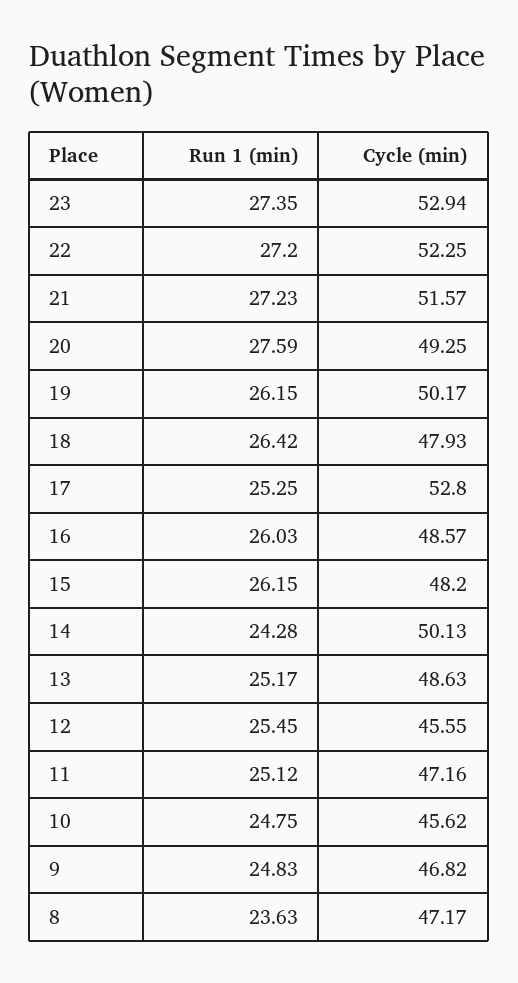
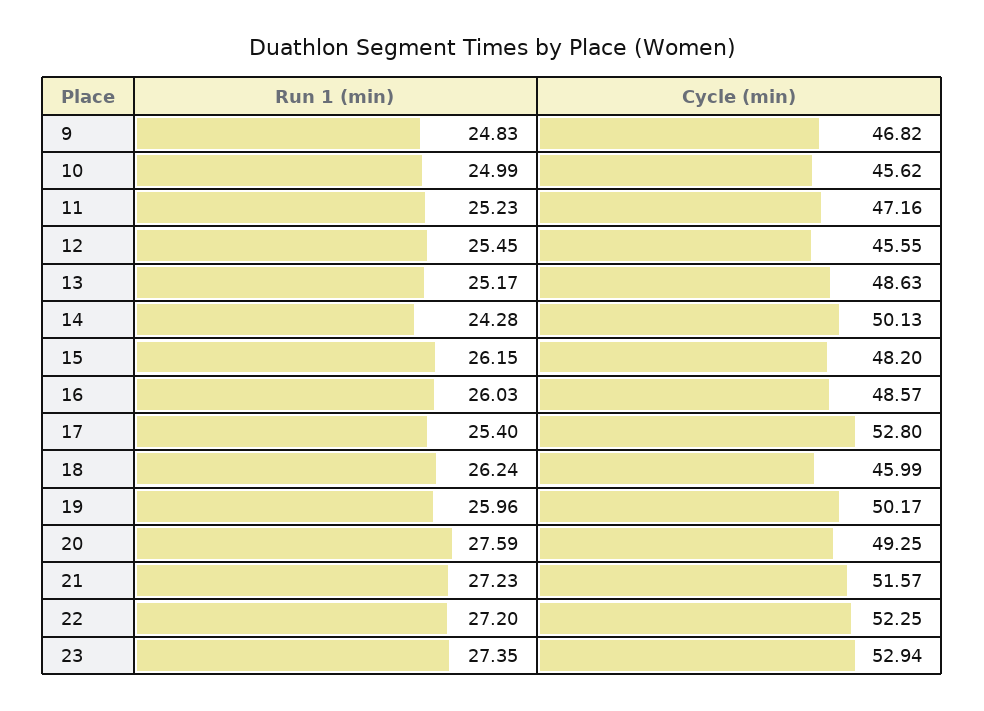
  {
    "Run 1 (min)": {
      "23": 27.35,
      "22": 27.2,
      "21": 27.23,
      "20": 27.59,
-     "19": 26.15,
+     "19": 25.96,
-     "18": 26.42,
+     "18": 26.24,
-     "17": 25.25,
+     "17": 25.4,
      "16": 26.03,
      "15": 26.15,
      "14": 24.28,
      "13": 25.17,
      "12": 25.45,
-     "11": 25.12,
+     "11": 25.23,
-     "10": 24.75,
+     "10": 24.99,
-     "9": 24.83,
+     "9": 24.83
-     "8": 23.63
    },
    "Cycle (min)": {
      "23": 52.94,
      "22": 52.25,
      "21": 51.57,
      "20": 49.25,
      "19": 50.17,
-     "18": 47.93,
+     "18": 45.99,
      "17": 52.8,
      "16": 48.57,
      "15": 48.2,
      "14": 50.13,
      "13": 48.63,
      "12": 45.55,
      "11": 47.16,
      "10": 45.62,
-     "9": 46.82,
+     "9": 46.82
-     "8": 47.17
    }
  }

